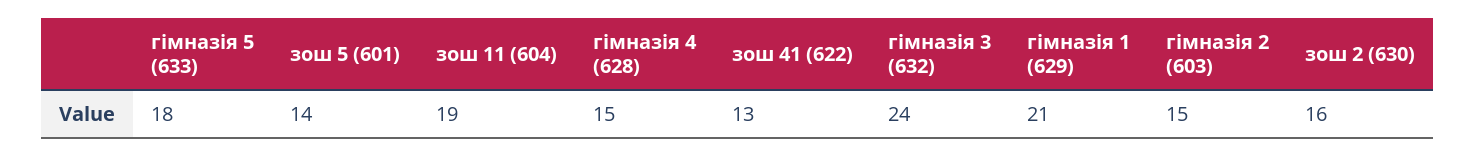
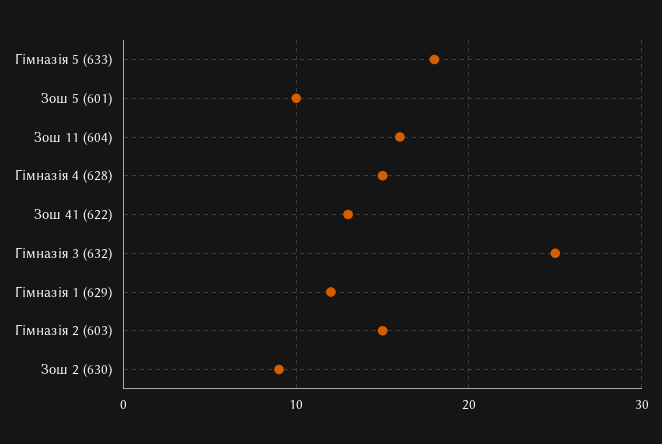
  {
    "гімназія 5 (633)": 18,
-   "зош 5 (601)": 14,
+   "зош 5 (601)": 10,
-   "зош 11 (604)": 19,
+   "зош 11 (604)": 16,
    "гімназія 4 (628)": 15,
    "зош 41 (622)": 13,
-   "гімназія 3 (632)": 24,
+   "гімназія 3 (632)": 25,
-   "гімназія 1 (629)": 21,
+   "гімназія 1 (629)": 12,
    "гімназія 2 (603)": 15,
-   "зош 2 (630)": 16
+   "зош 2 (630)": 9
  }

